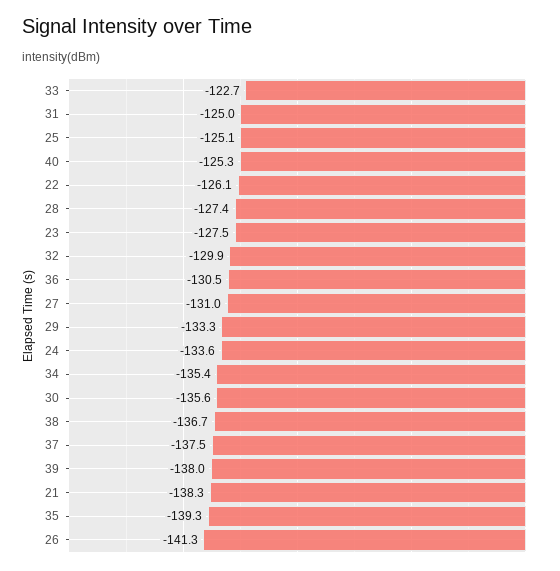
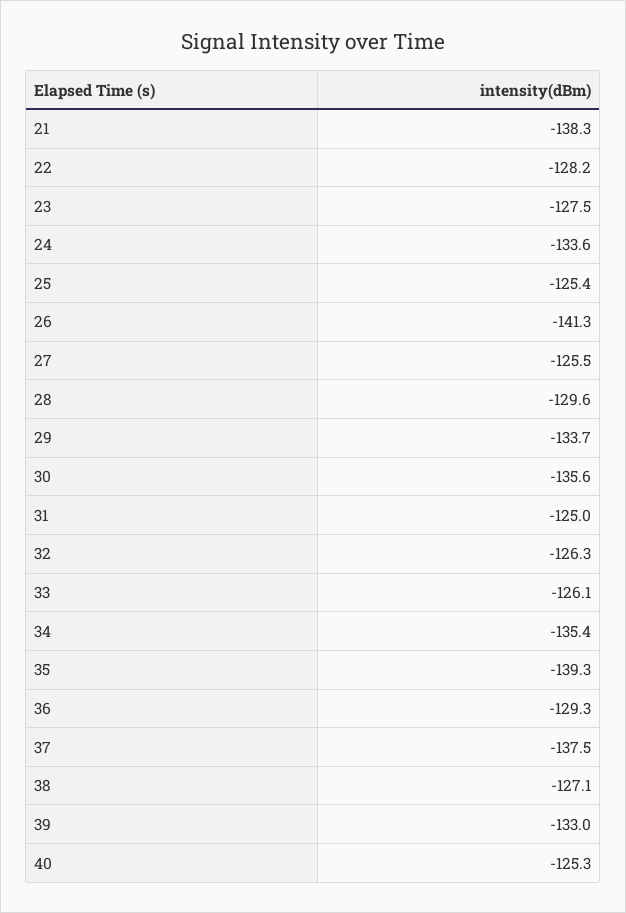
  {
-   "33": -122.7,
+   "33": -126.1,
    "31": -125,
-   "25": -125.1,
+   "25": -125.4,
    "40": -125.3,
-   "22": -126.1,
+   "22": -128.2,
-   "28": -127.4,
+   "28": -129.6,
    "23": -127.5,
-   "32": -129.9,
+   "32": -126.3,
-   "36": -130.5,
+   "36": -129.3,
-   "27": -131,
+   "27": -125.5,
-   "29": -133.3,
+   "29": -133.7,
    "24": -133.6,
    "34": -135.4,
    "30": -135.6,
-   "38": -136.7,
+   "38": -127.1,
    "37": -137.5,
-   "39": -138,
+   "39": -133,
    "21": -138.3,
    "35": -139.3,
    "26": -141.3
  }

